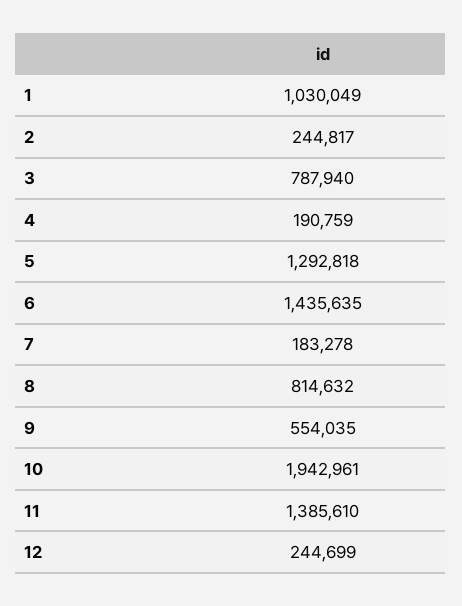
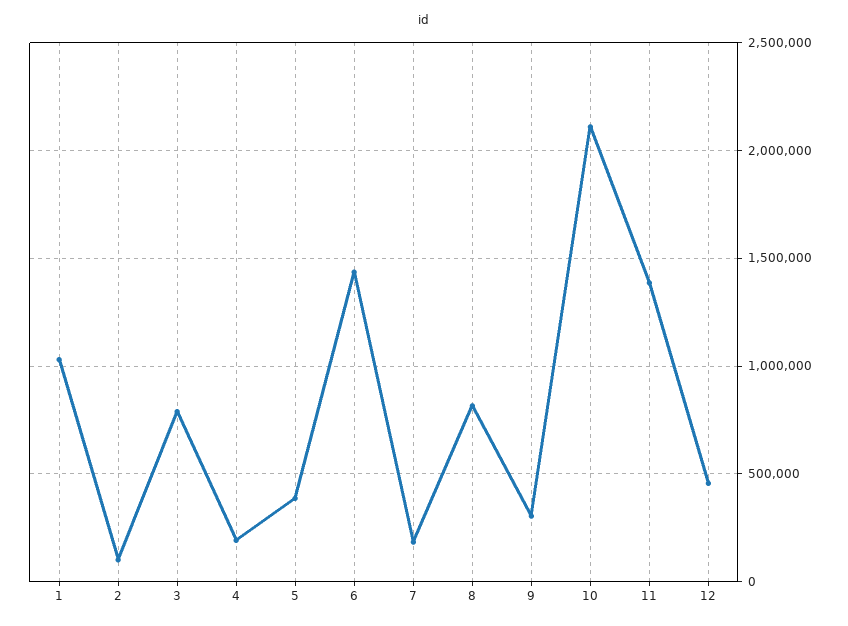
  {
    "1": 1030049,
-   "2": 244817,
+   "2": 100000,
    "3": 787940,
    "4": 190759,
-   "5": 1292818,
+   "5": 400000,
    "6": 1435635,
    "7": 183278,
    "8": 814632,
-   "9": 554035,
+   "9": 300000,
-   "10": 1942961,
+   "10": 2100000,
    "11": 1385610,
-   "12": 244699
+   "12": 450000
  }

